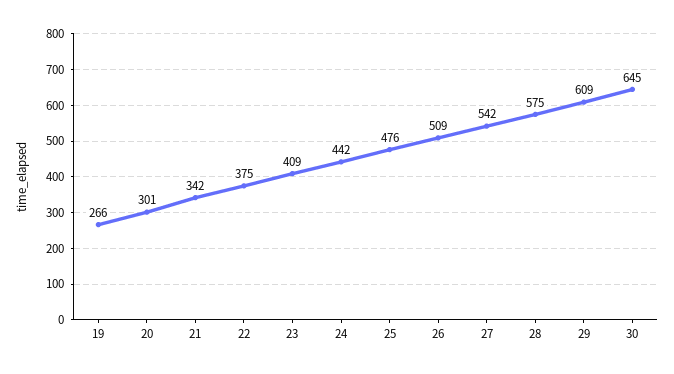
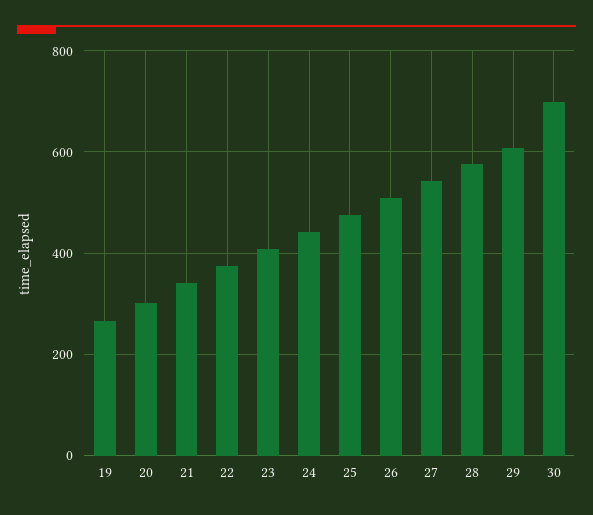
  {
    "19": 266,
    "20": 301,
    "21": 342,
    "22": 375,
    "23": 409,
    "24": 442,
    "25": 476,
    "26": 509,
    "27": 542,
    "28": 575,
    "29": 609,
-   "30": 645
+   "30": 700
  }

